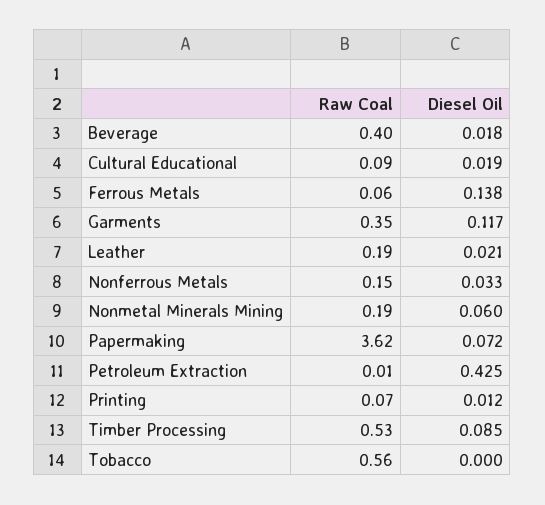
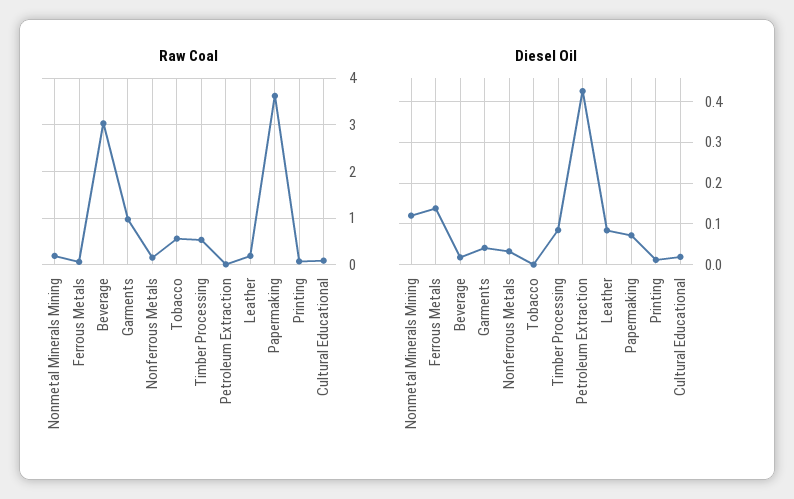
  {
    "Raw Coal": {
-     "Beverage": 0.4,
+     "Beverage": 3,
      "Cultural Educational": 0.09,
      "Ferrous Metals": 0.06,
-     "Garments": 0.35,
+     "Garments": 1,
      "Leather": 0.19,
      "Nonferrous Metals": 0.15,
      "Nonmetal Minerals Mining": 0.19,
      "Papermaking": 3.62,
      "Petroleum Extraction": 0.01,
      "Printing": 0.07,
      "Timber Processing": 0.53,
      "Tobacco": 0.56
    },
    "Diesel Oil": {
      "Beverage": 0.018,
      "Cultural Educational": 0.019,
      "Ferrous Metals": 0.138,
-     "Garments": 0.117,
+     "Garments": 0.04,
-     "Leather": 0.021,
+     "Leather": 0.08,
      "Nonferrous Metals": 0.033,
-     "Nonmetal Minerals Mining": 0.06,
+     "Nonmetal Minerals Mining": 0.12,
      "Papermaking": 0.072,
      "Petroleum Extraction": 0.425,
      "Printing": 0.012,
      "Timber Processing": 0.085,
      "Tobacco": 0
    }
  }

